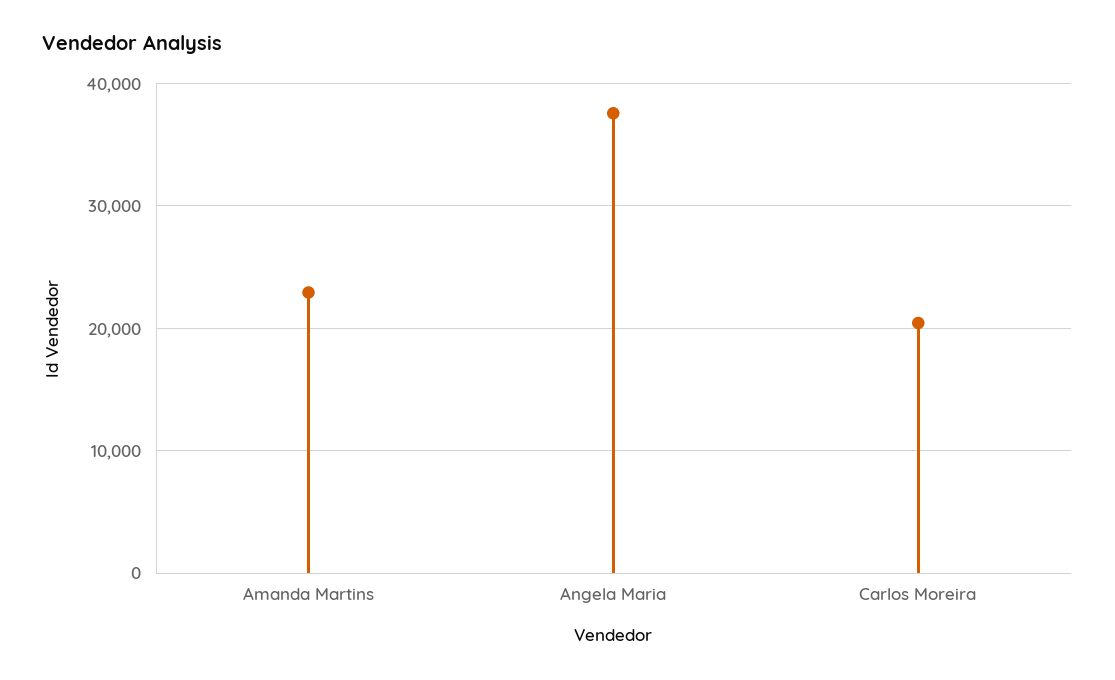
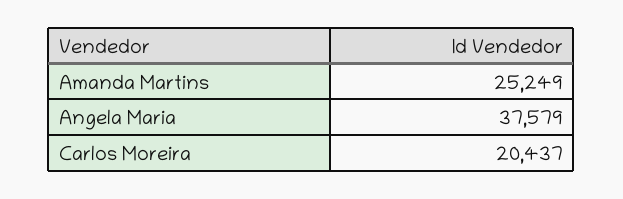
  {
-   "Amanda Martins": 23000,
+   "Amanda Martins": 25249,
    "Angela Maria": 37579,
    "Carlos Moreira": 20437
  }

